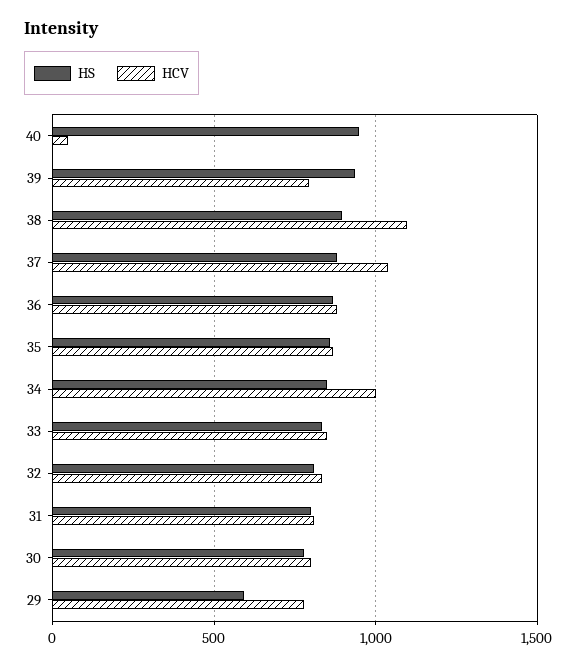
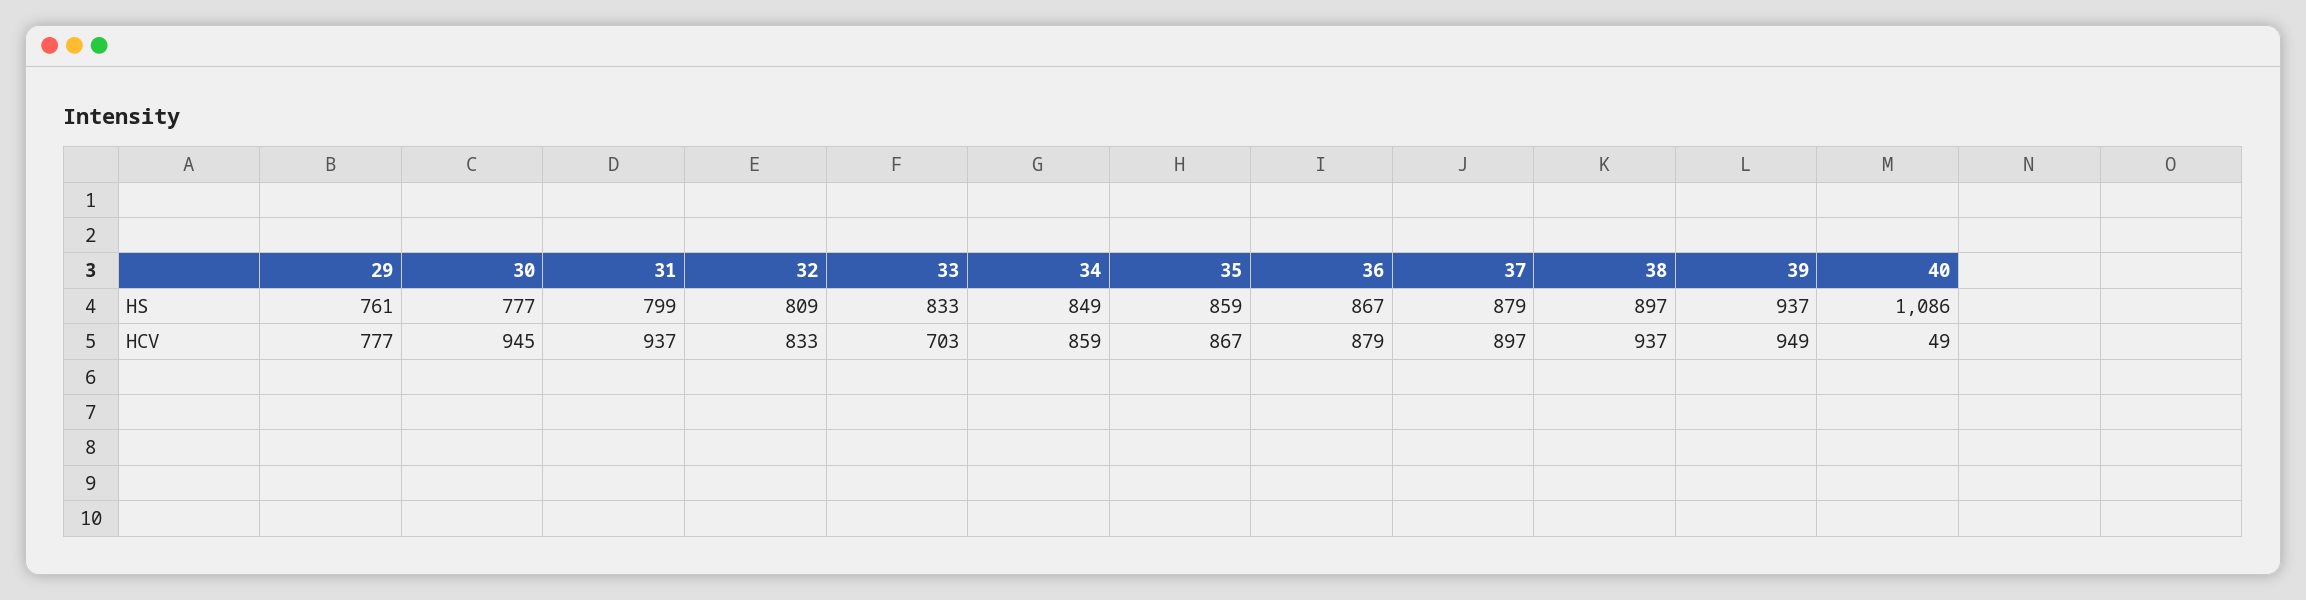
  {
    "HS": {
-     "40": 950,
+     "40": 1086,
      "39": 937,
      "38": 897,
      "37": 879,
      "36": 867,
      "35": 859,
      "34": 849,
      "33": 833,
      "32": 809,
      "31": 799,
      "30": 777,
-     "29": 600
+     "29": 761
    },
    "HCV": {
      "40": 49,
-     "39": 800,
+     "39": 949,
-     "38": 1100,
+     "38": 937,
-     "37": 1050,
+     "37": 897,
      "36": 879,
      "35": 867,
-     "34": 1000,
+     "34": 859,
-     "33": 850,
+     "33": 703,
      "32": 833,
-     "31": 800,
+     "31": 937,
-     "30": 800,
+     "30": 945,
      "29": 777
    }
  }

